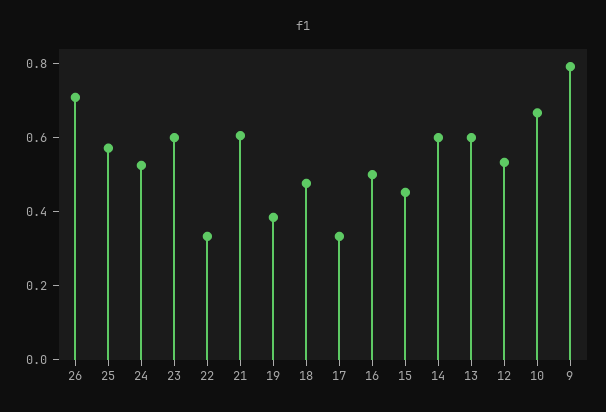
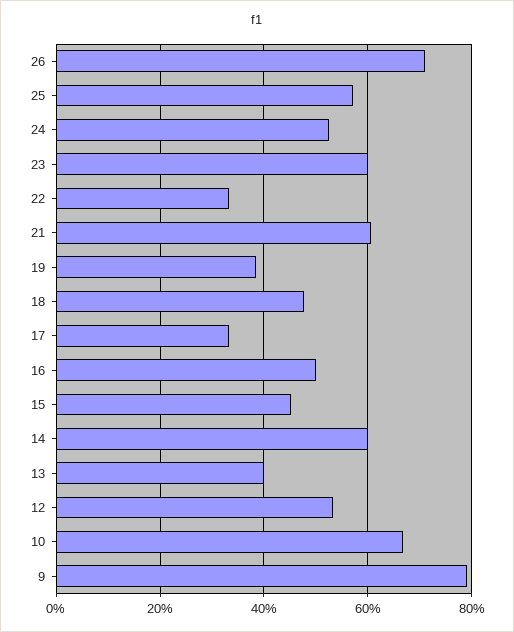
  {
    "26": 0.7,
    "25": 0.58,
    "24": 0.52,
    "23": 0.6,
    "22": 0.34,
    "21": 0.6,
    "19": 0.38,
    "18": 0.48,
    "17": 0.34,
    "16": 0.5,
    "15": 0.46,
    "14": 0.6,
-   "13": 0.6,
+   "13": 0.4,
    "12": 0.54,
    "10": 0.66,
    "9": 0.8
  }

